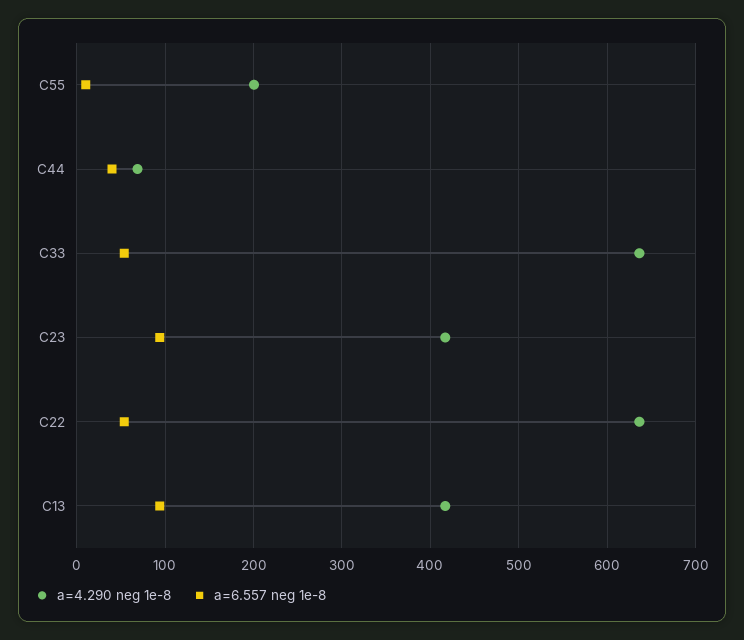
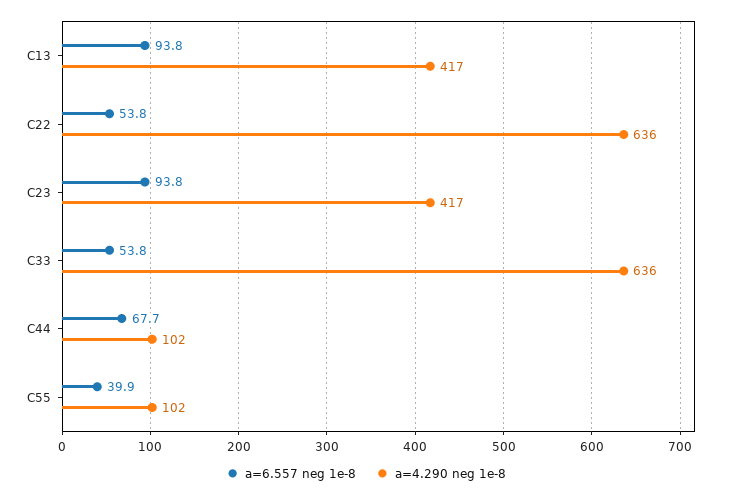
  {
    "a=4.290 neg 1e-8": {
-     "C55": 200,
+     "C55": 102,
-     "C44": 70,
+     "C44": 102,
      "C33": 636,
      "C23": 417,
      "C22": 636,
      "C13": 417
    },
    "a=6.557 neg 1e-8": {
-     "C55": 10,
+     "C55": 39.9,
-     "C44": 40,
+     "C44": 67.7,
      "C33": 53.8,
      "C23": 93.8,
      "C22": 53.8,
      "C13": 93.8
    }
  }

